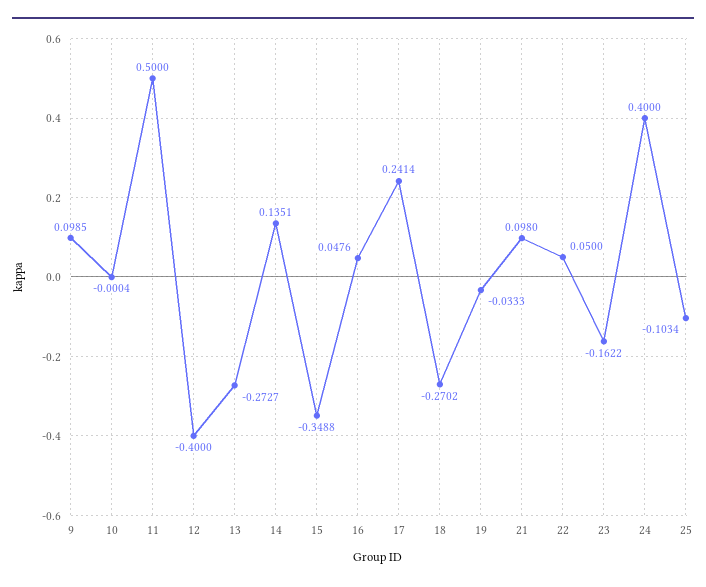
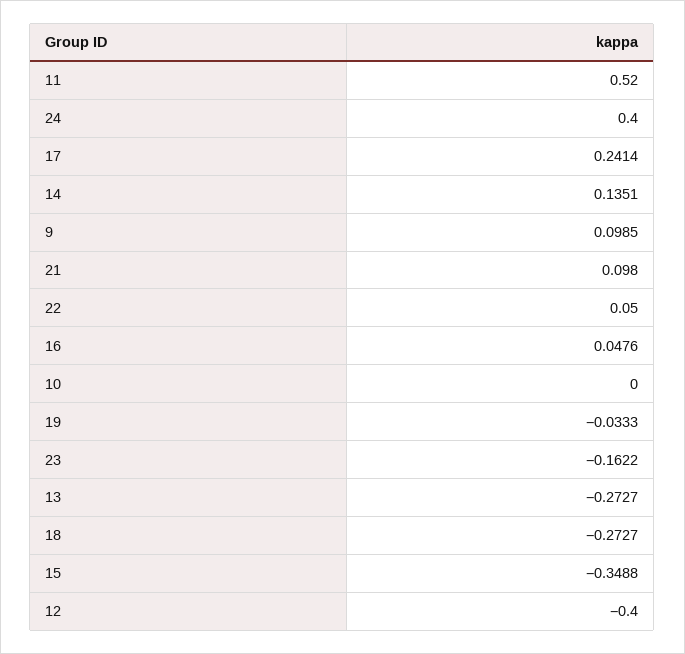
  {
    "9": 0.0985,
-   "10": -0.0004,
+   "10": 0,
-   "11": 0.5,
+   "11": 0.52,
    "12": -0.4,
    "13": -0.2727,
    "14": 0.1351,
    "15": -0.3488,
    "16": 0.0476,
    "17": 0.2414,
-   "18": -0.2702,
+   "18": -0.2727,
    "19": -0.0333,
    "21": 0.098,
    "22": 0.05,
    "23": -0.1622,
-   "24": 0.4,
+   "24": 0.4
-   "25": -0.1034
  }

